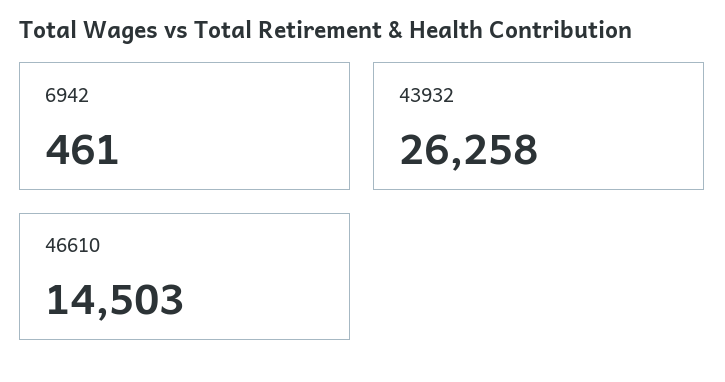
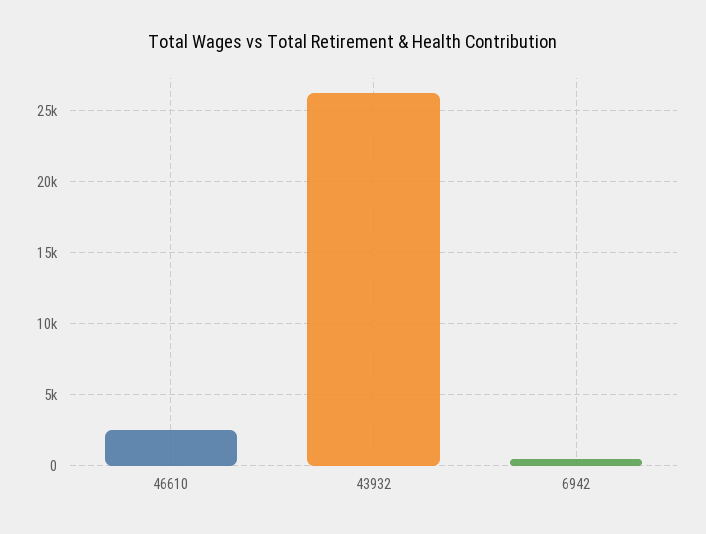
  {
    "6942": 461,
    "43932": 26258,
-   "46610": 14503
+   "46610": 2500
  }

